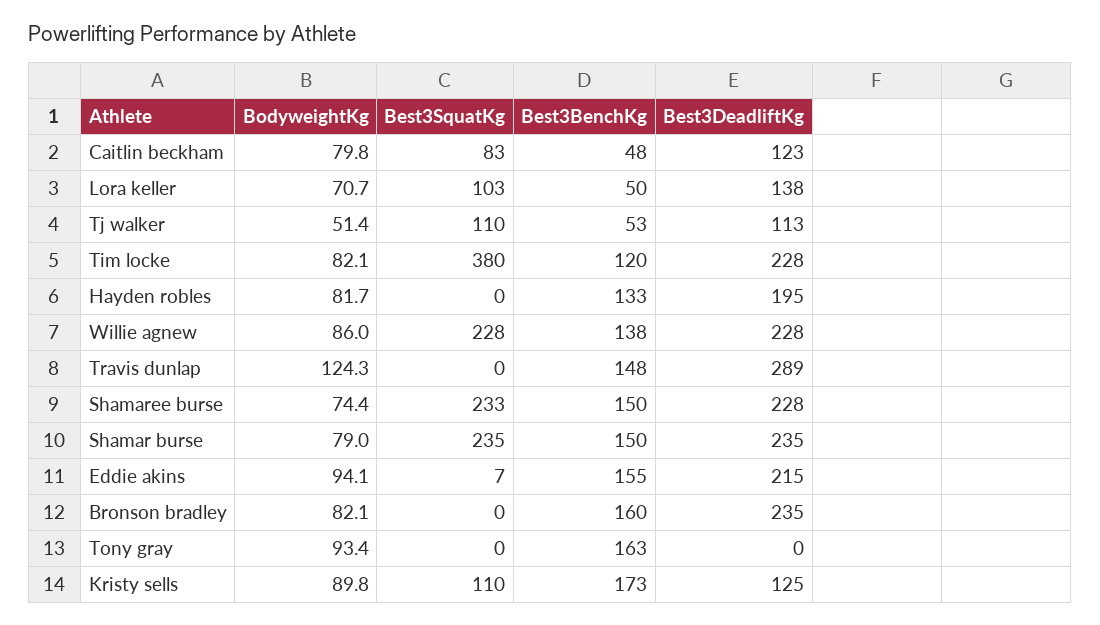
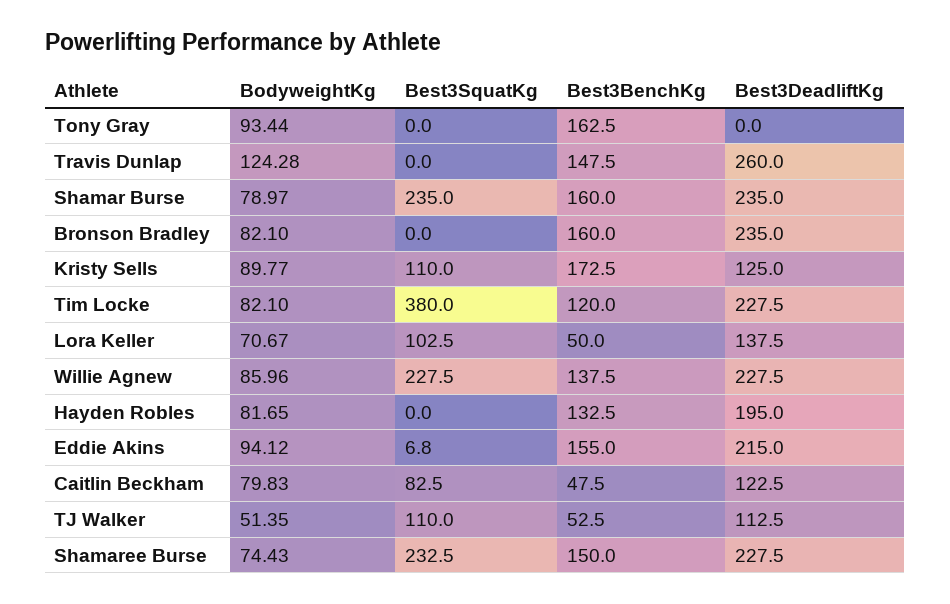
  {
    "BodyweightKg": {
      "Caitlin beckham": 79.83,
      "Lora keller": 70.67,
      "Tj walker": 51.35,
      "Tim locke": 82.1,
      "Hayden robles": 81.65,
      "Willie agnew": 85.96,
      "Travis dunlap": 124.28,
      "Shamaree burse": 74.43,
      "Shamar burse": 78.97,
      "Eddie akins": 94.12,
      "Bronson bradley": 82.1,
      "Tony gray": 93.44,
      "Kristy sells": 89.77
    },
    "Best3SquatKg": {
      "Caitlin beckham": 82.5,
      "Lora keller": 102.5,
      "Tj walker": 110,
      "Tim locke": 380,
      "Hayden robles": 0,
      "Willie agnew": 227.5,
      "Travis dunlap": 0,
      "Shamaree burse": 232.5,
      "Shamar burse": 235,
      "Eddie akins": 6.8,
      "Bronson bradley": 0,
      "Tony gray": 0,
      "Kristy sells": 110
    },
    "Best3BenchKg": {
      "Caitlin beckham": 47.5,
      "Lora keller": 50,
      "Tj walker": 52.5,
      "Tim locke": 120,
      "Hayden robles": 132.5,
      "Willie agnew": 137.5,
      "Travis dunlap": 147.5,
      "Shamaree burse": 150,
-     "Shamar burse": 150,
+     "Shamar burse": 160,
      "Eddie akins": 155,
      "Bronson bradley": 160,
      "Tony gray": 162.5,
      "Kristy sells": 172.5
    },
    "Best3DeadliftKg": {
      "Caitlin beckham": 122.5,
      "Lora keller": 137.5,
      "Tj walker": 112.5,
      "Tim locke": 227.5,
      "Hayden robles": 195,
      "Willie agnew": 227.5,
-     "Travis dunlap": 289,
+     "Travis dunlap": 260,
      "Shamaree burse": 227.5,
      "Shamar burse": 235,
      "Eddie akins": 215,
      "Bronson bradley": 235,
      "Tony gray": 0,
      "Kristy sells": 125
    }
  }

